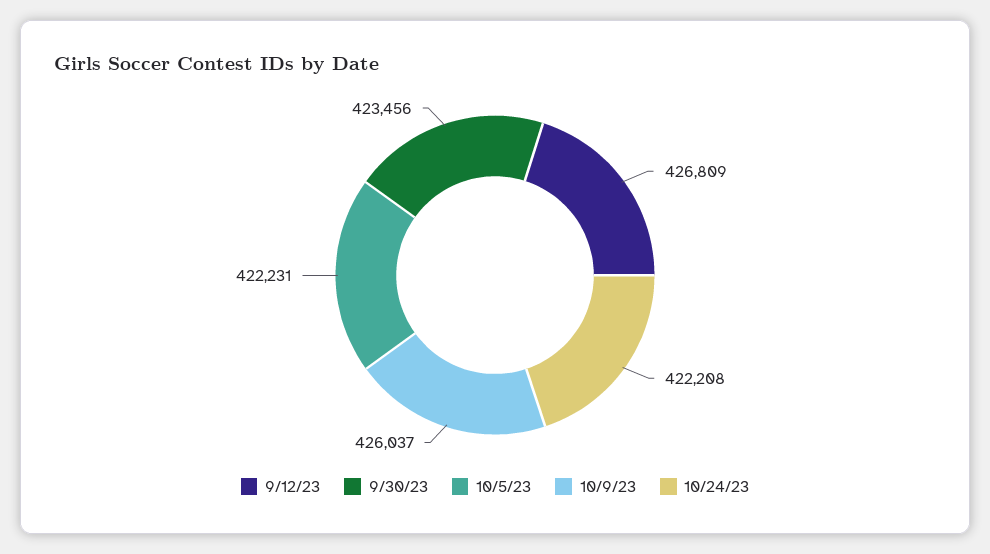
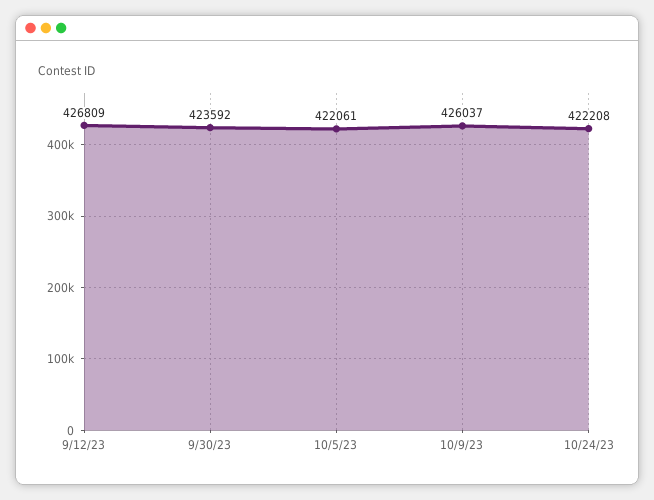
  {
    "9/12/23": 426809,
-   "9/30/23": 423456,
+   "9/30/23": 423592,
-   "10/5/23": 422231,
+   "10/5/23": 422061,
    "10/9/23": 426037,
    "10/24/23": 422208
  }

